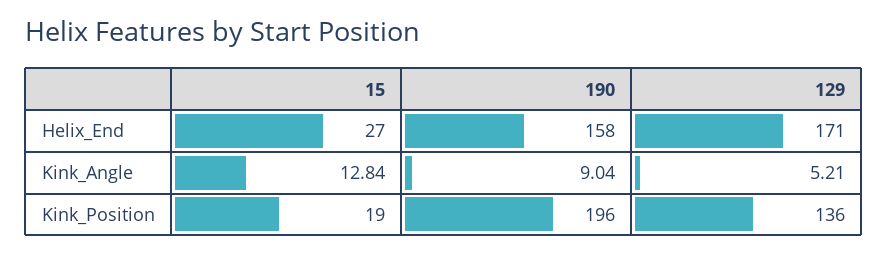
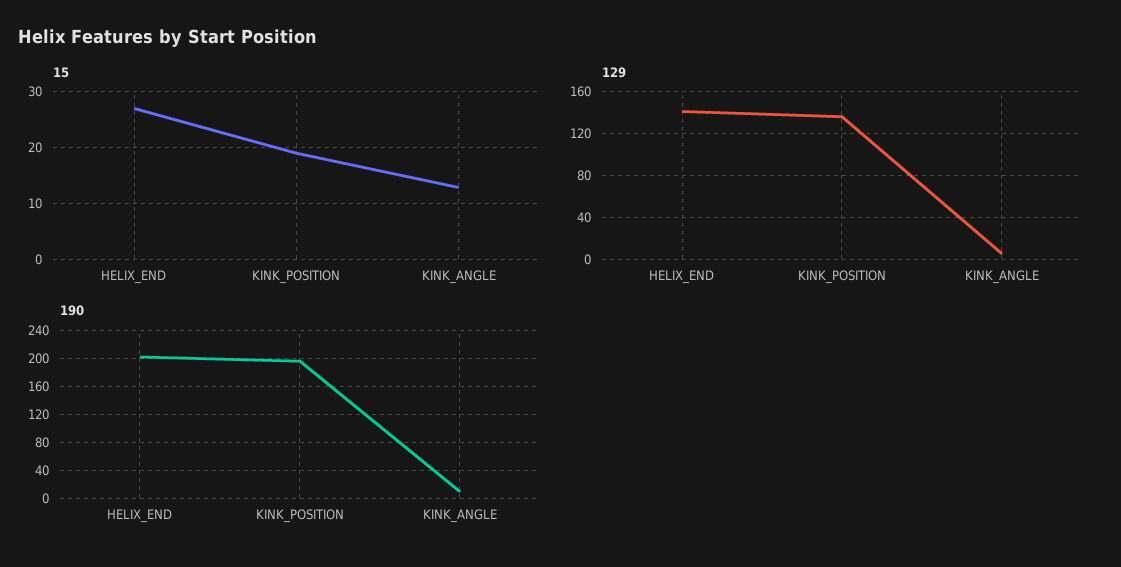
  {
    "15": {
      "Helix_End": 27,
      "Kink_Angle": 12.84,
      "Kink_Position": 19
    },
    "190": {
-     "Helix_End": 158,
+     "Helix_End": 200,
      "Kink_Angle": 9.04,
      "Kink_Position": 196
    },
    "129": {
-     "Helix_End": 171,
+     "Helix_End": 140,
      "Kink_Angle": 5.21,
      "Kink_Position": 136
    }
  }

